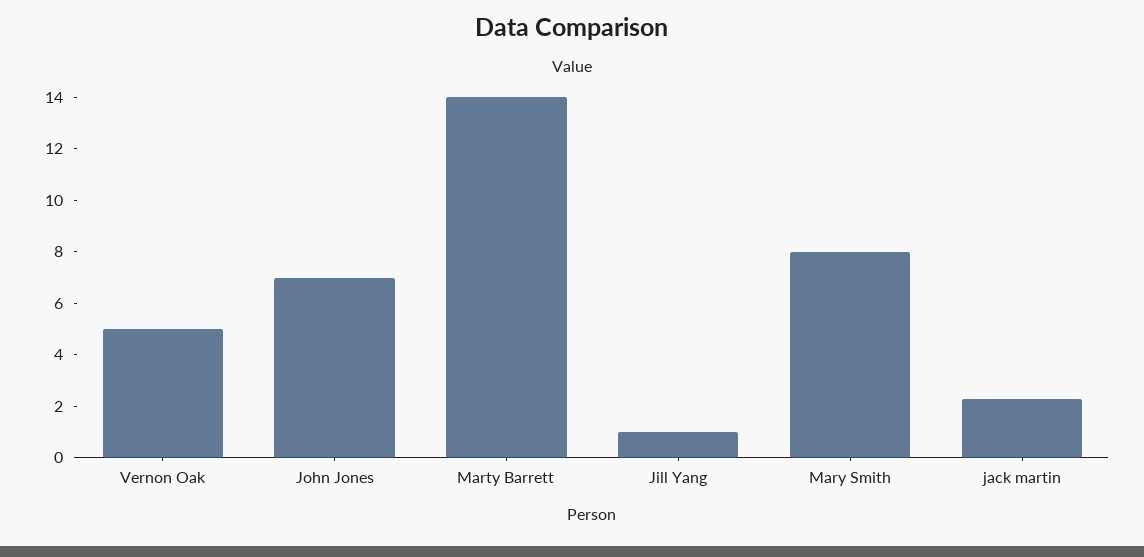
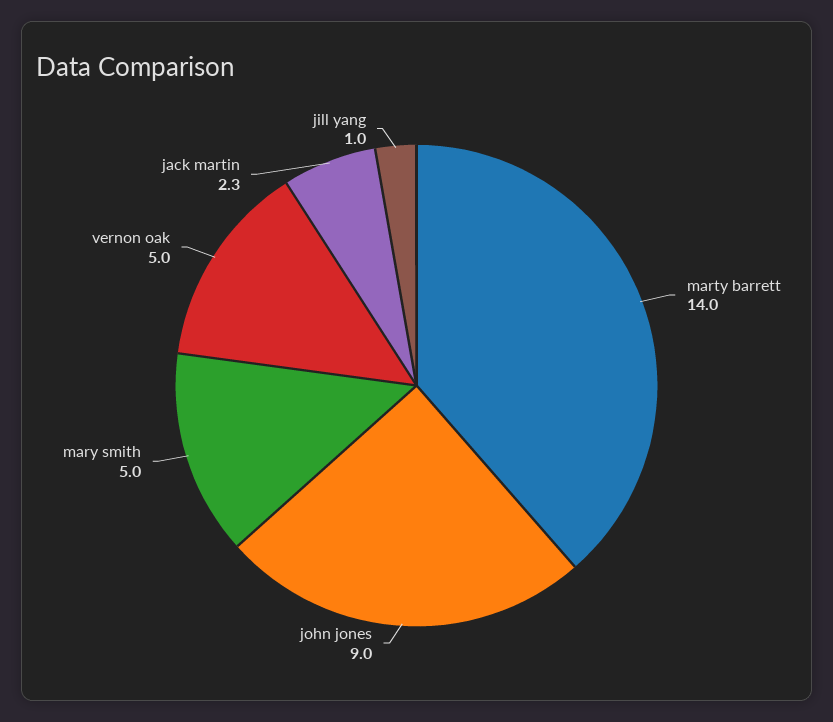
  {
    "Vernon Oak": 5,
-   "John Jones": 7,
+   "John Jones": 9,
    "Marty Barrett": 14,
    "Jill Yang": 1,
-   "Mary Smith": 8,
+   "Mary Smith": 5,
    "jack martin": 2.3
  }

